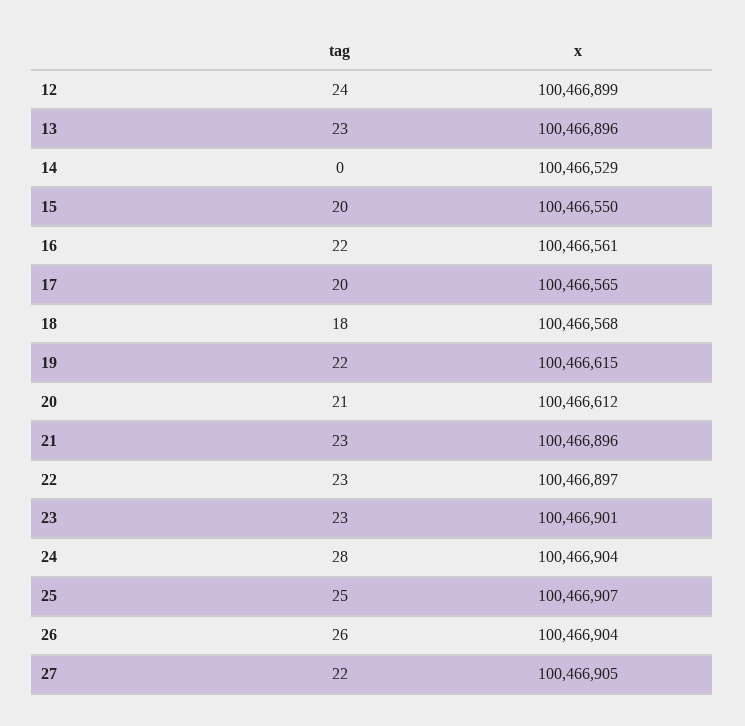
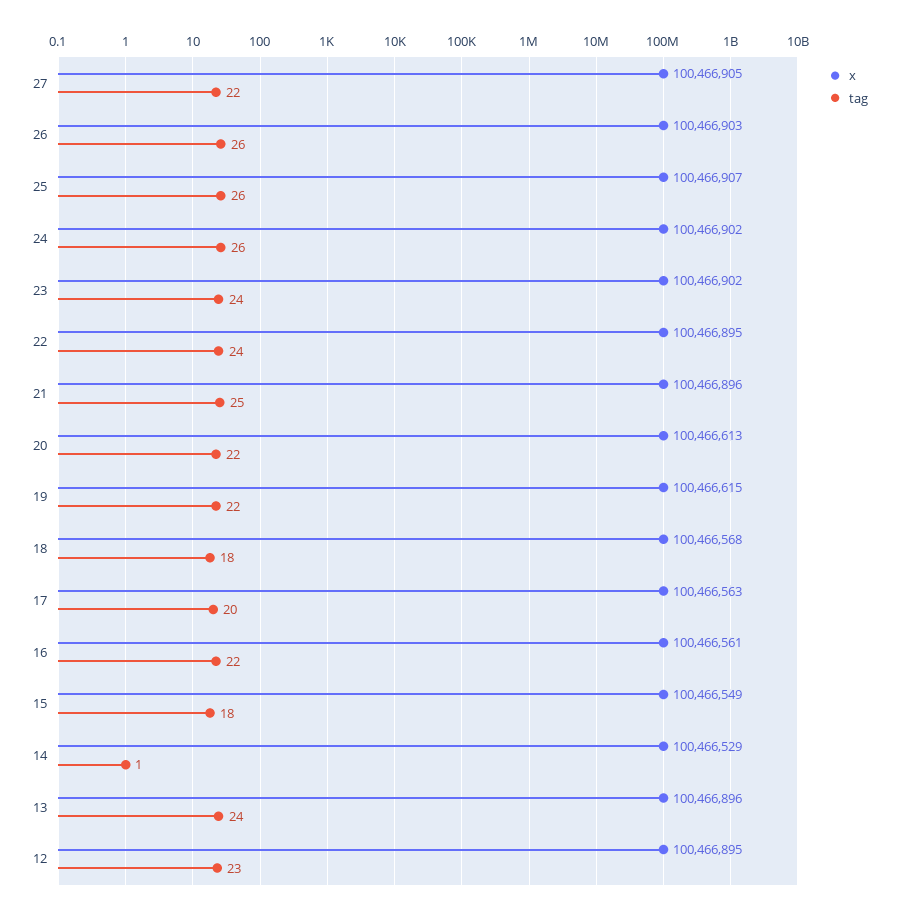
  {
    "tag": {
-     "12": 24,
+     "12": 23,
-     "13": 23,
+     "13": 24,
-     "14": 0,
+     "14": 1,
-     "15": 20,
+     "15": 18,
      "16": 22,
      "17": 20,
      "18": 18,
      "19": 22,
-     "20": 21,
+     "20": 22,
-     "21": 23,
+     "21": 25,
-     "22": 23,
+     "22": 24,
-     "23": 23,
+     "23": 24,
-     "24": 28,
+     "24": 26,
-     "25": 25,
+     "25": 26,
      "26": 26,
      "27": 22
    },
    "x": {
-     "12": 100466899,
+     "12": 100466895,
      "13": 100466896,
      "14": 100466529,
-     "15": 100466550,
+     "15": 100466549,
      "16": 100466561,
-     "17": 100466565,
+     "17": 100466563,
      "18": 100466568,
      "19": 100466615,
-     "20": 100466612,
+     "20": 100466613,
      "21": 100466896,
-     "22": 100466897,
+     "22": 100466895,
-     "23": 100466901,
+     "23": 100466902,
-     "24": 100466904,
+     "24": 100466902,
      "25": 100466907,
-     "26": 100466904,
+     "26": 100466903,
      "27": 100466905
    }
  }

